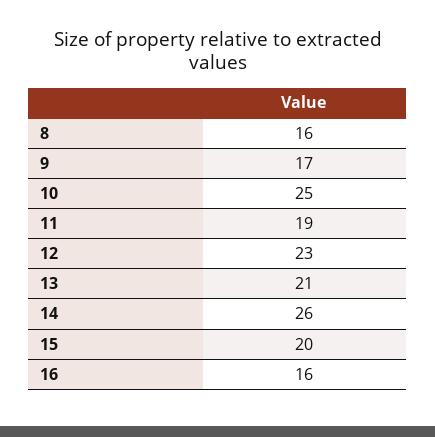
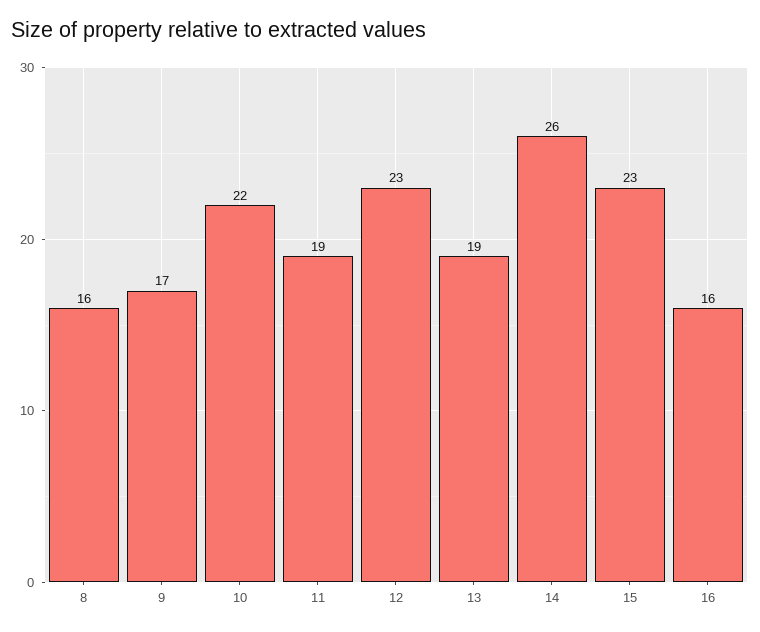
  {
    "8": 16,
    "9": 17,
-   "10": 25,
+   "10": 22,
    "11": 19,
    "12": 23,
-   "13": 21,
+   "13": 19,
    "14": 26,
-   "15": 20,
+   "15": 23,
    "16": 16
  }

